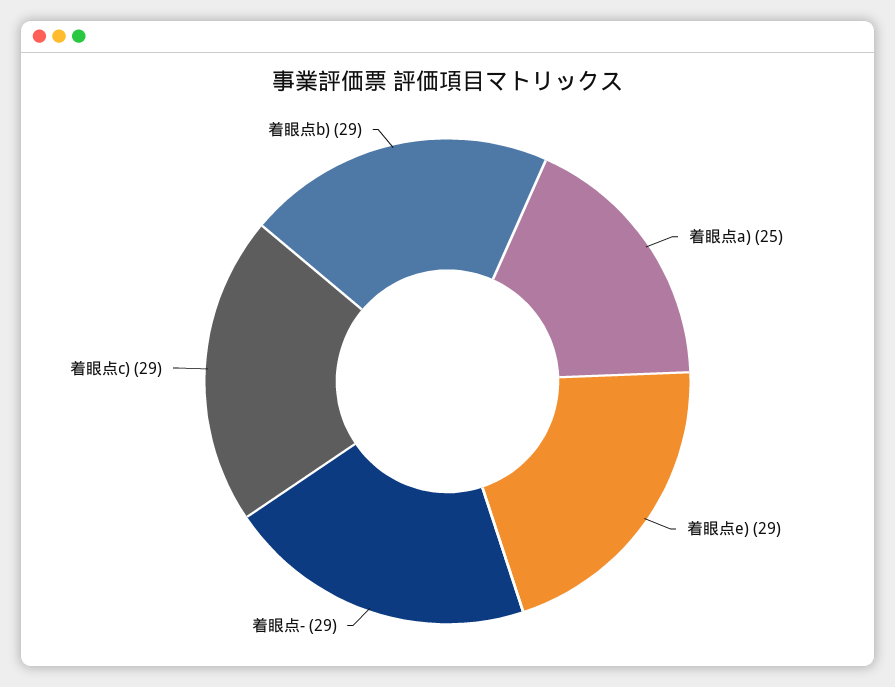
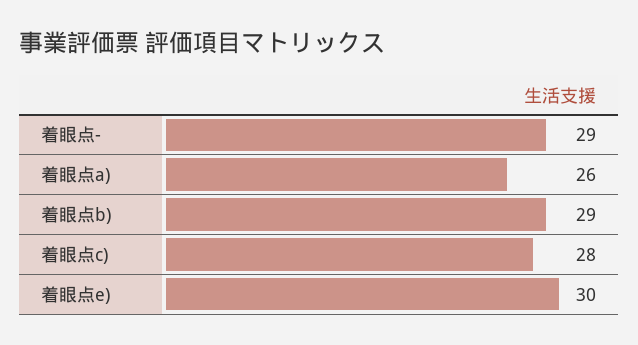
  {
-   "着眼点a)": 25,
+   "着眼点a)": 26,
-   "着眼点e)": 29,
+   "着眼点e)": 30,
    "着眼点-": 29,
-   "着眼点c)": 29,
+   "着眼点c)": 28,
    "着眼点b)": 29
  }

